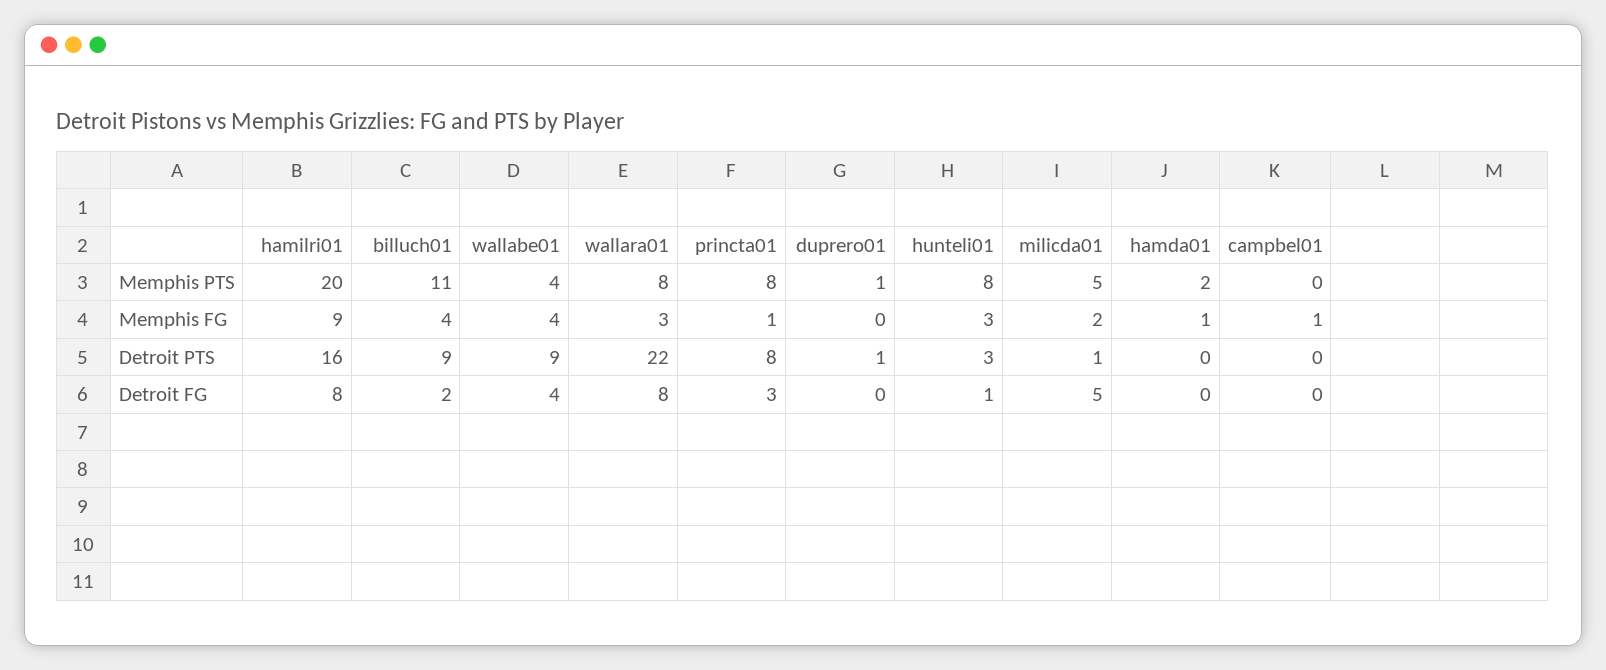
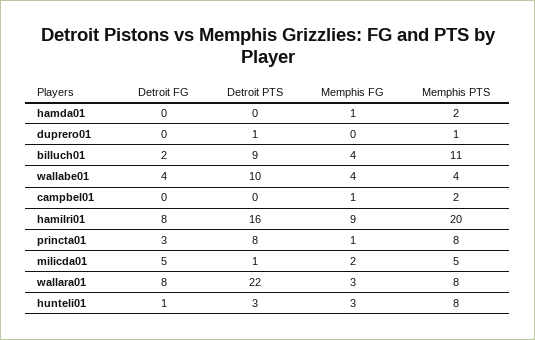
  {
    "hamilri01": {
      "Memphis PTS": 20,
      "Memphis FG": 9,
      "Detroit PTS": 16,
      "Detroit FG": 8
    },
    "billuch01": {
      "Memphis PTS": 11,
      "Memphis FG": 4,
      "Detroit PTS": 9,
      "Detroit FG": 2
    },
    "wallabe01": {
      "Memphis PTS": 4,
      "Memphis FG": 4,
-     "Detroit PTS": 9,
+     "Detroit PTS": 10,
      "Detroit FG": 4
    },
    "wallara01": {
      "Memphis PTS": 8,
      "Memphis FG": 3,
      "Detroit PTS": 22,
      "Detroit FG": 8
    },
    "princta01": {
      "Memphis PTS": 8,
      "Memphis FG": 1,
      "Detroit PTS": 8,
      "Detroit FG": 3
    },
    "duprero01": {
      "Memphis PTS": 1,
      "Memphis FG": 0,
      "Detroit PTS": 1,
      "Detroit FG": 0
    },
    "hunteli01": {
      "Memphis PTS": 8,
      "Memphis FG": 3,
      "Detroit PTS": 3,
      "Detroit FG": 1
    },
    "milicda01": {
      "Memphis PTS": 5,
      "Memphis FG": 2,
      "Detroit PTS": 1,
      "Detroit FG": 5
    },
    "hamda01": {
      "Memphis PTS": 2,
      "Memphis FG": 1,
      "Detroit PTS": 0,
      "Detroit FG": 0
    },
    "campbel01": {
-     "Memphis PTS": 0,
+     "Memphis PTS": 2,
      "Memphis FG": 1,
      "Detroit PTS": 0,
      "Detroit FG": 0
    }
  }

